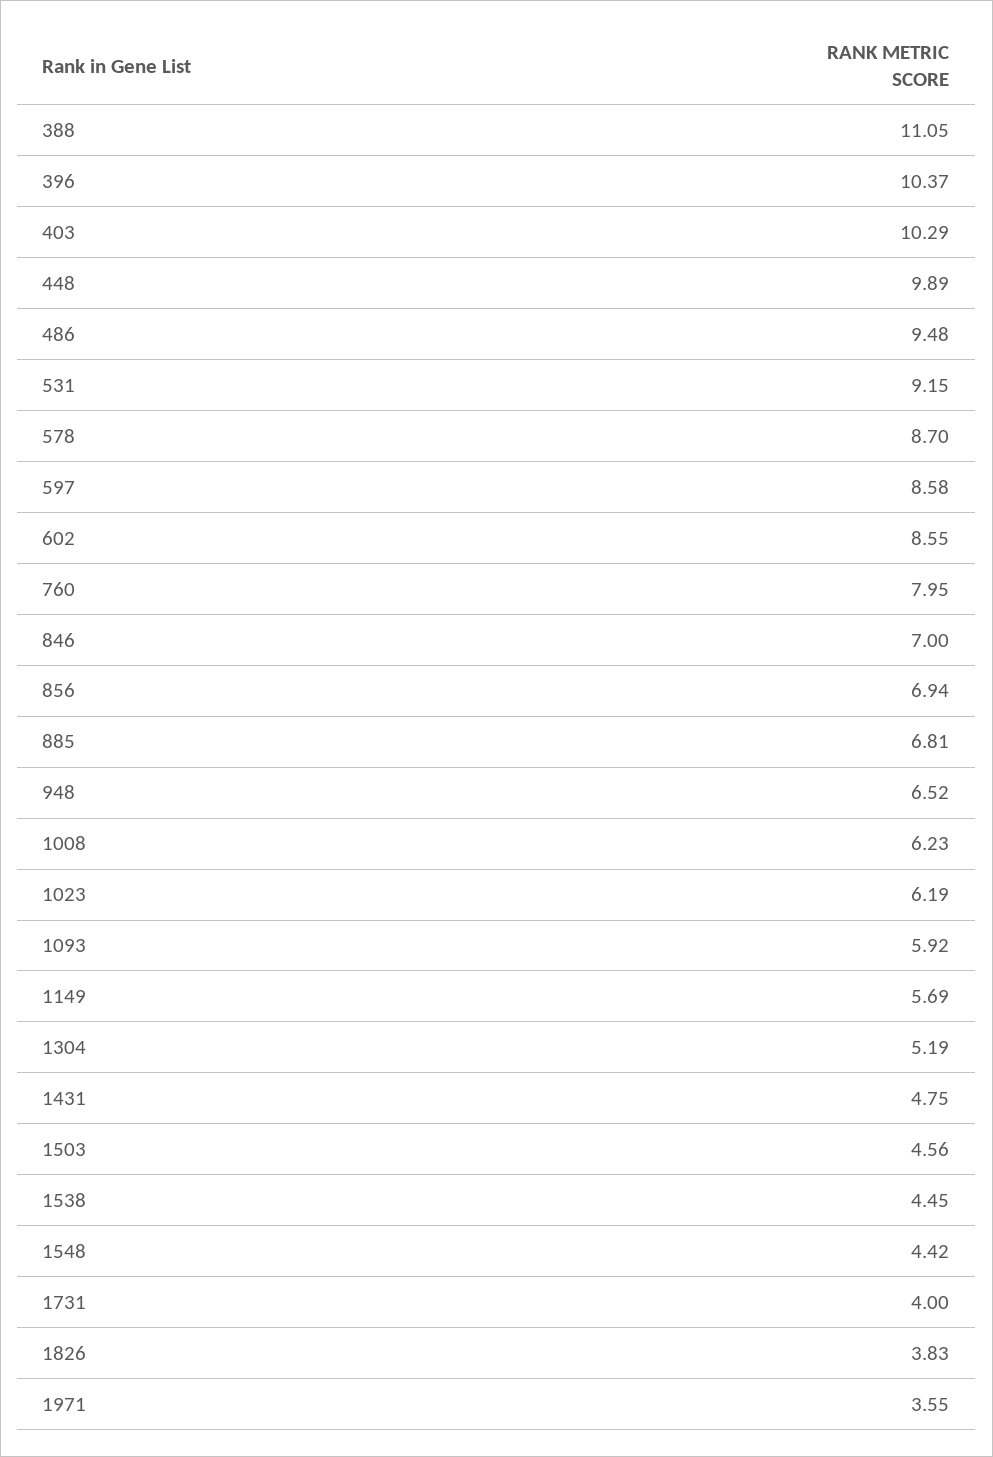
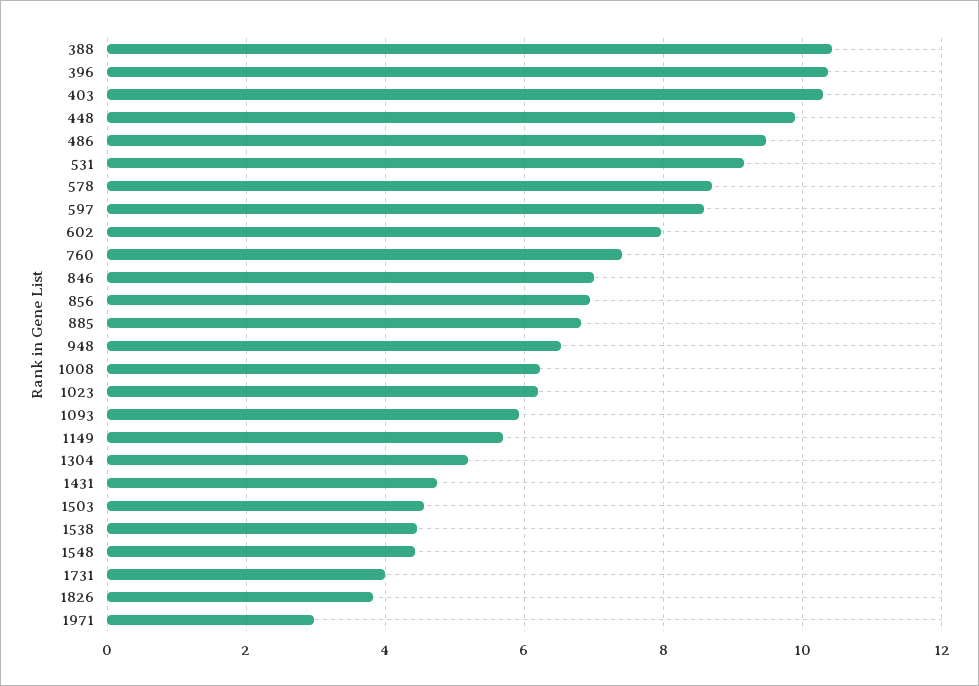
  {
-   "388": 11.05,
+   "388": 10.4,
    "396": 10.37,
    "403": 10.29,
    "448": 9.89,
    "486": 9.48,
    "531": 9.15,
    "578": 8.7,
    "597": 8.58,
-   "602": 8.55,
+   "602": 8,
-   "760": 7.95,
+   "760": 7.4,
    "846": 7,
    "856": 6.94,
    "885": 6.81,
    "948": 6.52,
    "1008": 6.23,
    "1023": 6.19,
    "1093": 5.92,
    "1149": 5.69,
    "1304": 5.19,
    "1431": 4.75,
    "1503": 4.56,
    "1538": 4.45,
    "1548": 4.42,
    "1731": 4,
    "1826": 3.83,
-   "1971": 3.55
+   "1971": 3
  }

